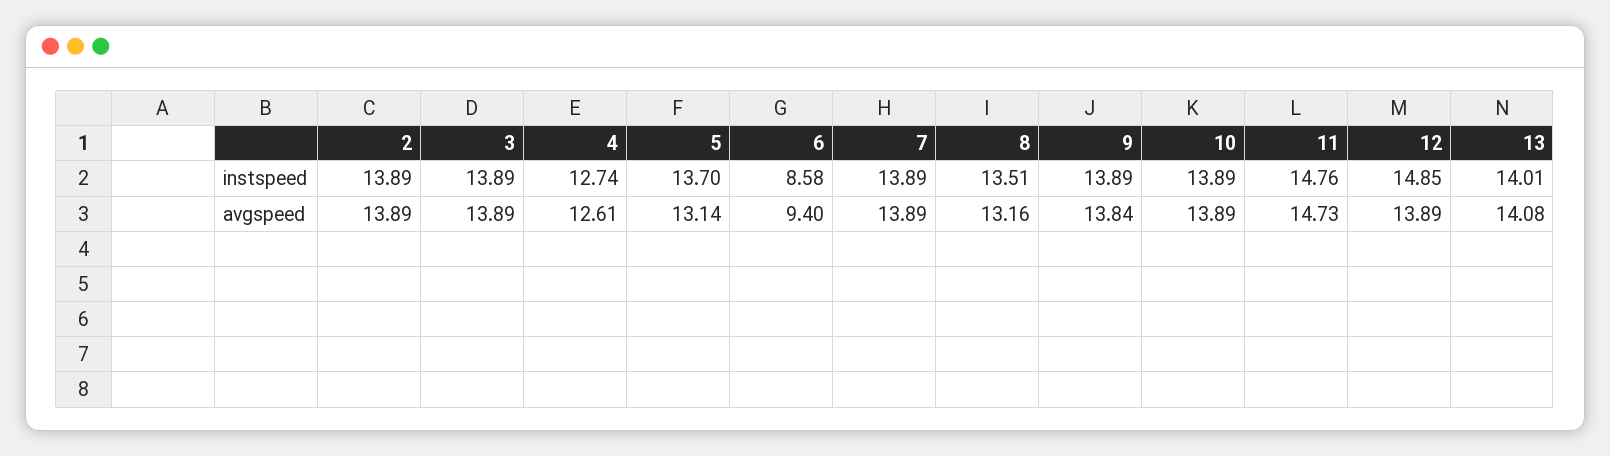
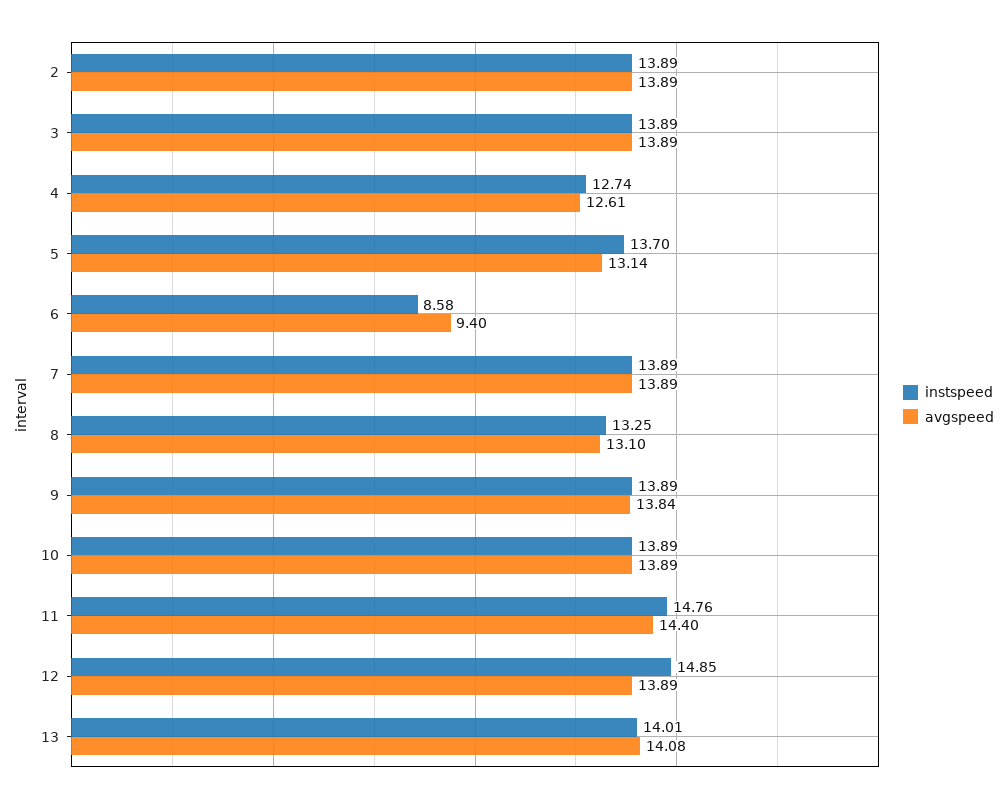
  {
    "instspeed": {
      "2": 13.89,
      "3": 13.89,
      "4": 12.74,
      "5": 13.7,
      "6": 8.58,
      "7": 13.89,
-     "8": 13.51,
+     "8": 13.25,
      "9": 13.89,
      "10": 13.89,
      "11": 14.76,
      "12": 14.85,
      "13": 14.01
    },
    "avgspeed": {
      "2": 13.89,
      "3": 13.89,
      "4": 12.61,
      "5": 13.14,
      "6": 9.4,
      "7": 13.89,
-     "8": 13.16,
+     "8": 13.1,
      "9": 13.84,
      "10": 13.89,
-     "11": 14.73,
+     "11": 14.4,
      "12": 13.89,
      "13": 14.08
    }
  }

